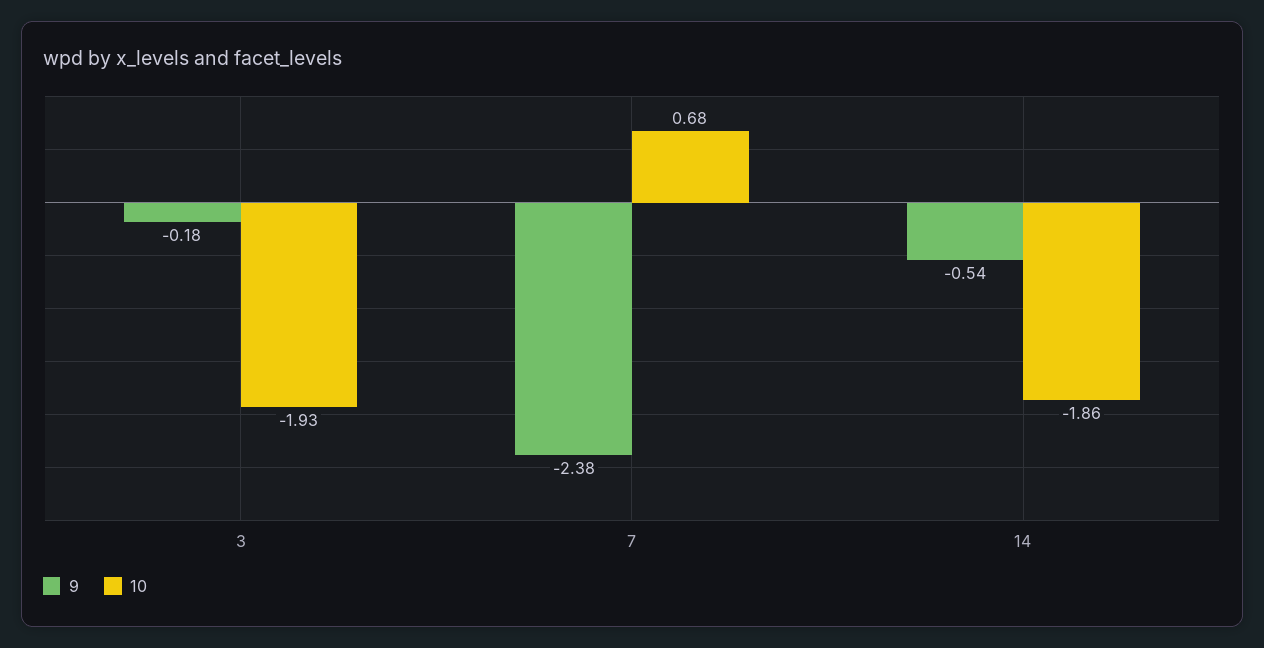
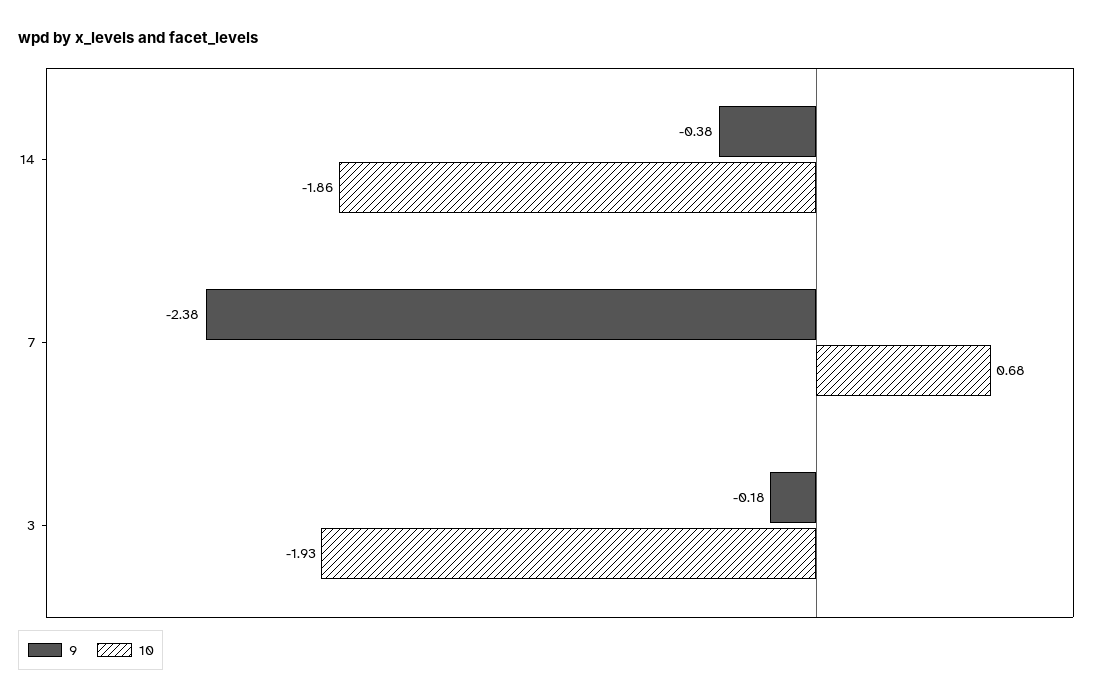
  {
    "9": {
      "3": -0.18,
      "7": -2.38,
-     "14": -0.54
+     "14": -0.38
    },
    "10": {
      "3": -1.93,
      "7": 0.68,
      "14": -1.86
    }
  }

